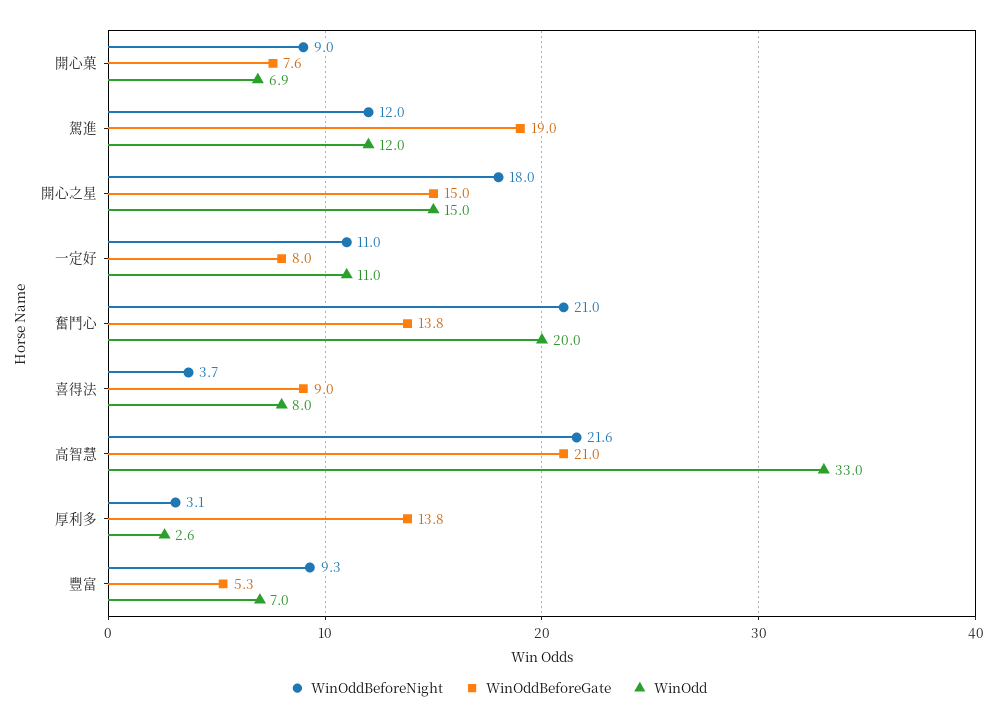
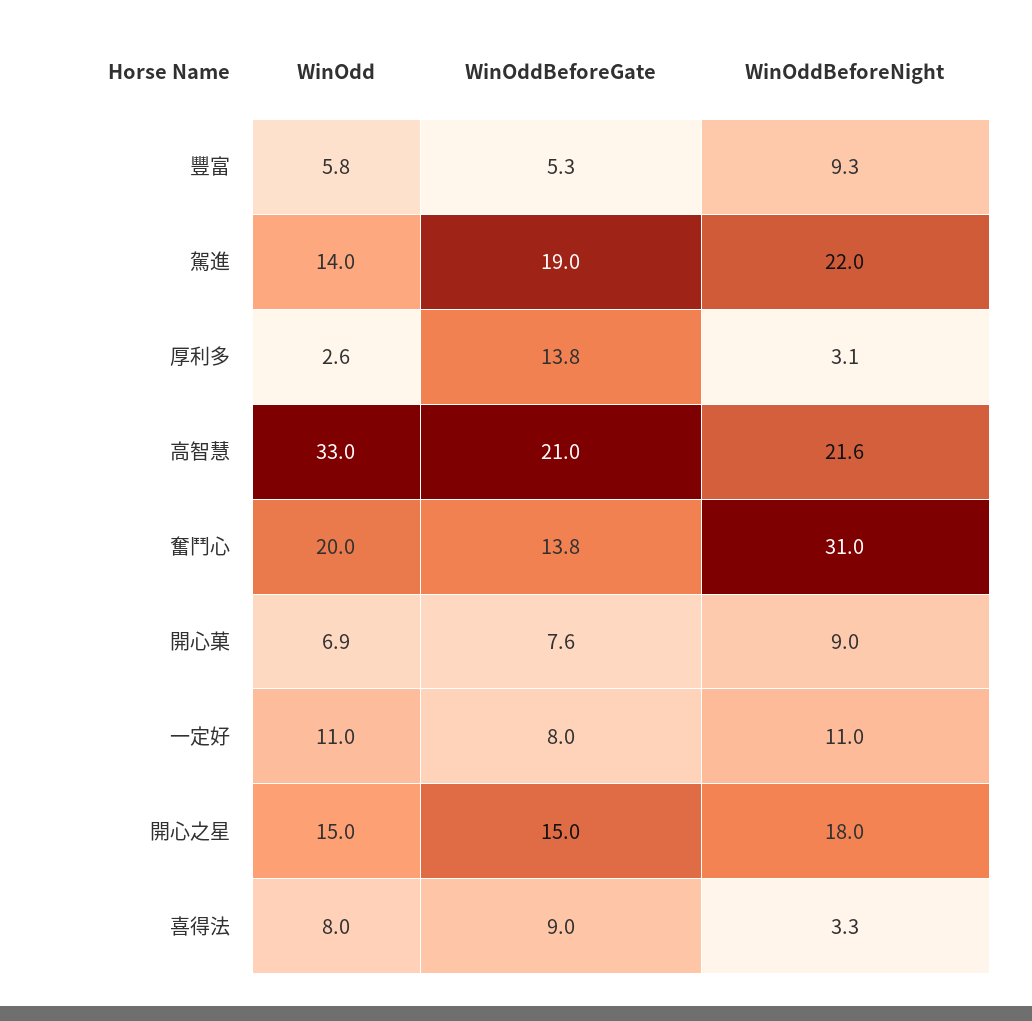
  {
    "WinOddBeforeNight": {
      "開心菓": 9,
-     "駕進": 12,
+     "駕進": 22,
      "開心之星": 18,
      "一定好": 11,
-     "奮鬥心": 21,
+     "奮鬥心": 31,
-     "喜得法": 3.7,
+     "喜得法": 3.3,
      "高智慧": 21.6,
      "厚利多": 3.1,
      "豐富": 9.3
    },
    "WinOddBeforeGate": {
      "開心菓": 7.6,
      "駕進": 19,
      "開心之星": 15,
      "一定好": 8,
      "奮鬥心": 13.8,
      "喜得法": 9,
      "高智慧": 21,
      "厚利多": 13.8,
      "豐富": 5.3
    },
    "WinOdd": {
      "開心菓": 6.9,
-     "駕進": 12,
+     "駕進": 14,
      "開心之星": 15,
      "一定好": 11,
      "奮鬥心": 20,
      "喜得法": 8,
      "高智慧": 33,
      "厚利多": 2.6,
-     "豐富": 7
+     "豐富": 5.8
    }
  }

